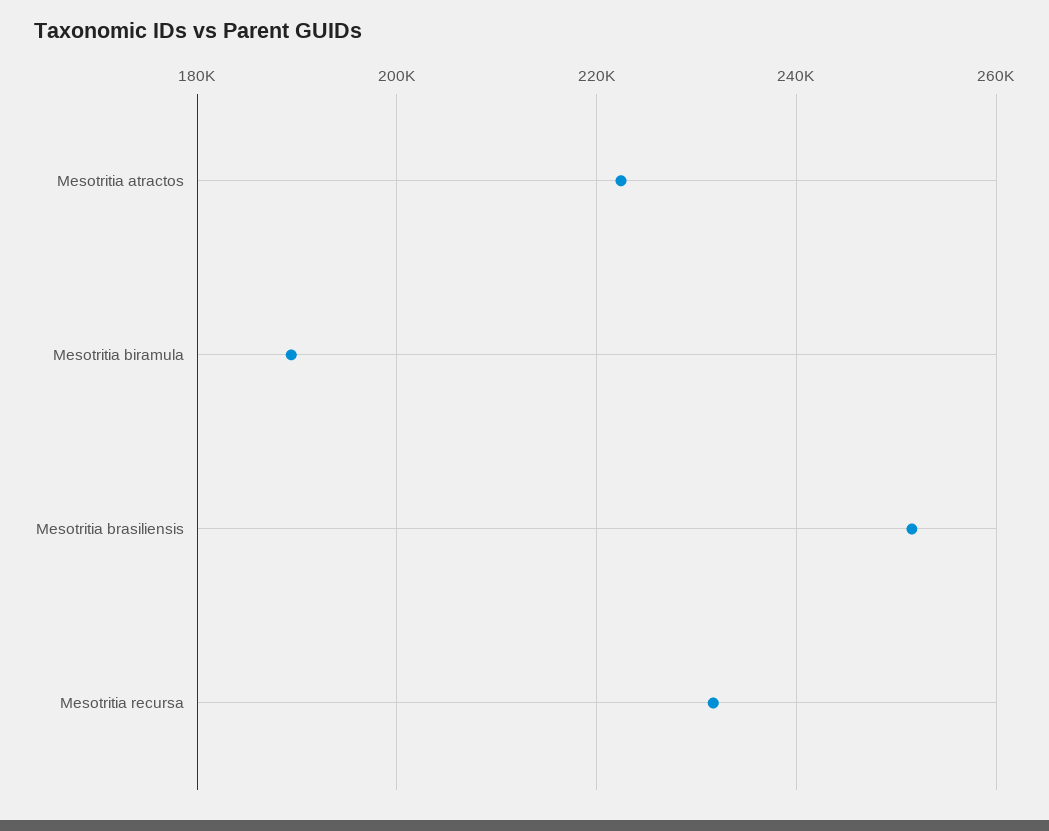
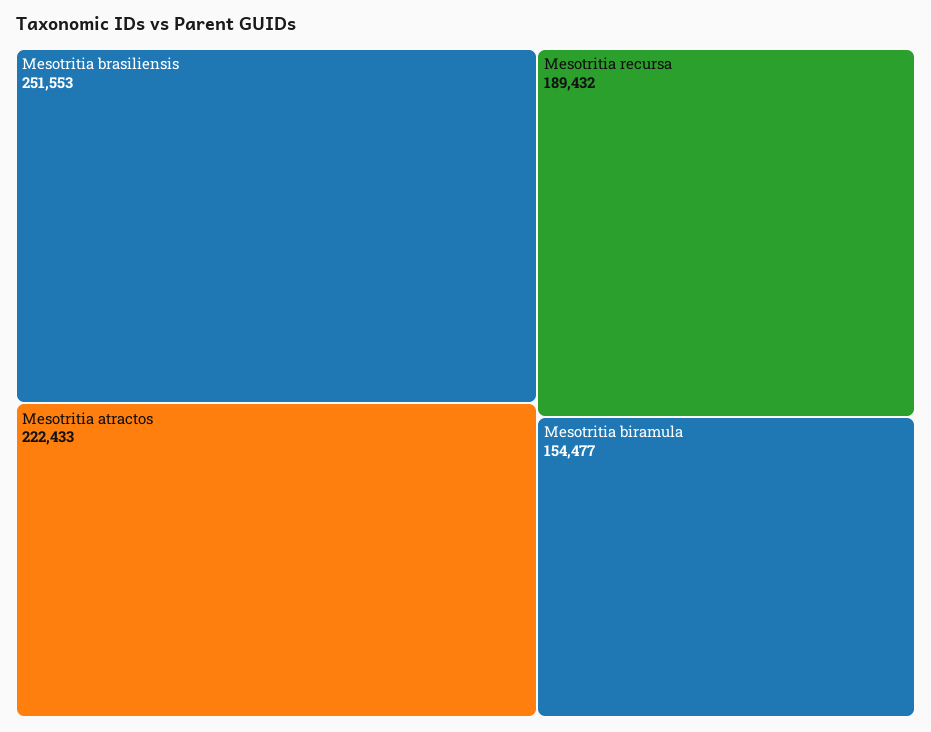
  {
    "Mesotritia atractos": 222433,
-   "Mesotritia biramula": 190000,
+   "Mesotritia biramula": 154477,
    "Mesotritia brasiliensis": 251553,
-   "Mesotritia recursa": 232000
+   "Mesotritia recursa": 189432
  }

